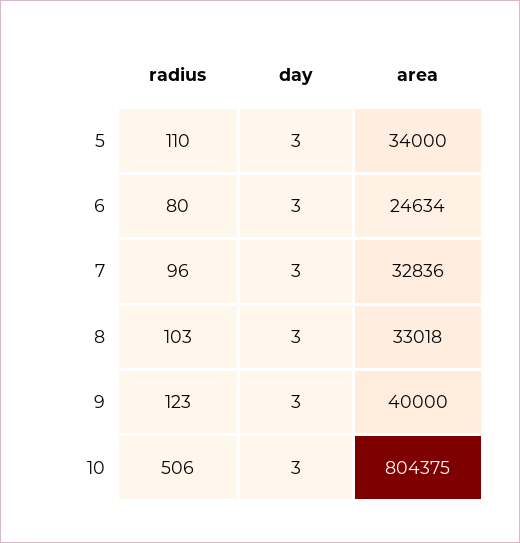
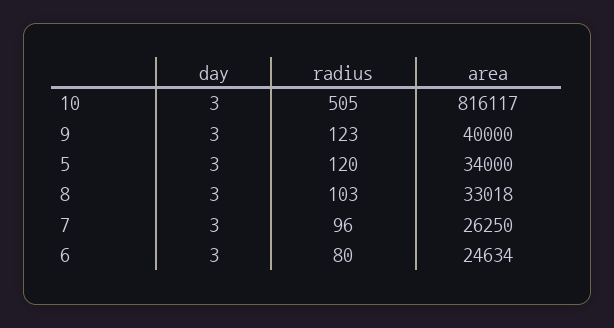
  {
    "radius": {
-     "5": 110,
+     "5": 120,
      "6": 80,
      "7": 96,
      "8": 103,
      "9": 123,
-     "10": 506
+     "10": 505
    },
    "day": {
      "5": 3,
      "6": 3,
      "7": 3,
      "8": 3,
      "9": 3,
      "10": 3
    },
    "area": {
      "5": 34000,
      "6": 24634,
-     "7": 32836,
+     "7": 26250,
      "8": 33018,
      "9": 40000,
-     "10": 804375
+     "10": 816117
    }
  }

